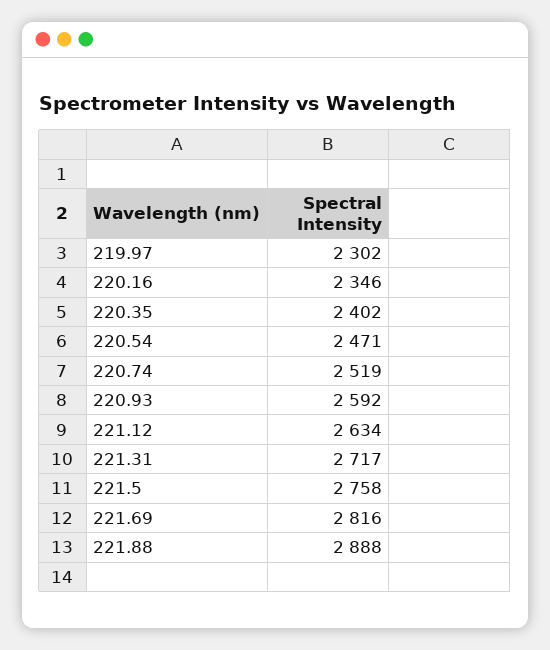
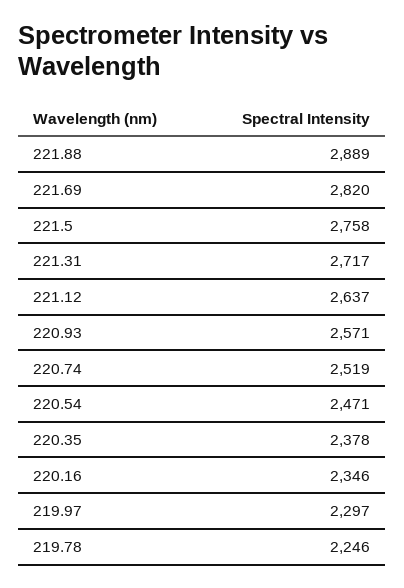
  {
-   "219.97": 2302,
+   "219.97": 2297,
    "220.16": 2346,
-   "220.35": 2402,
+   "220.35": 2378,
    "220.54": 2471,
    "220.74": 2519,
-   "220.93": 2592,
+   "220.93": 2571,
-   "221.12": 2634,
+   "221.12": 2637,
    "221.31": 2717,
    "221.5": 2758,
-   "221.69": 2816,
+   "221.69": 2820,
-   "221.88": 2888
+   "221.88": 2889,
+   "219.78": 2246
  }

